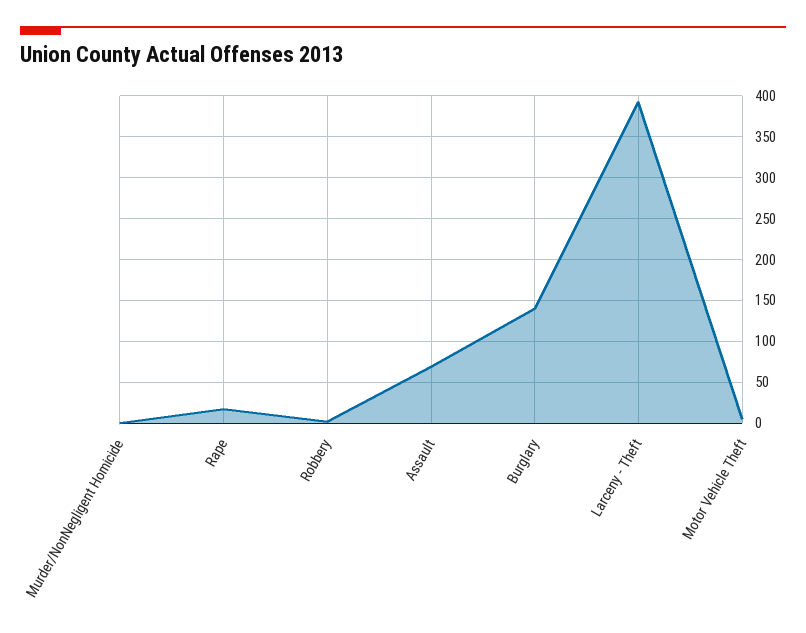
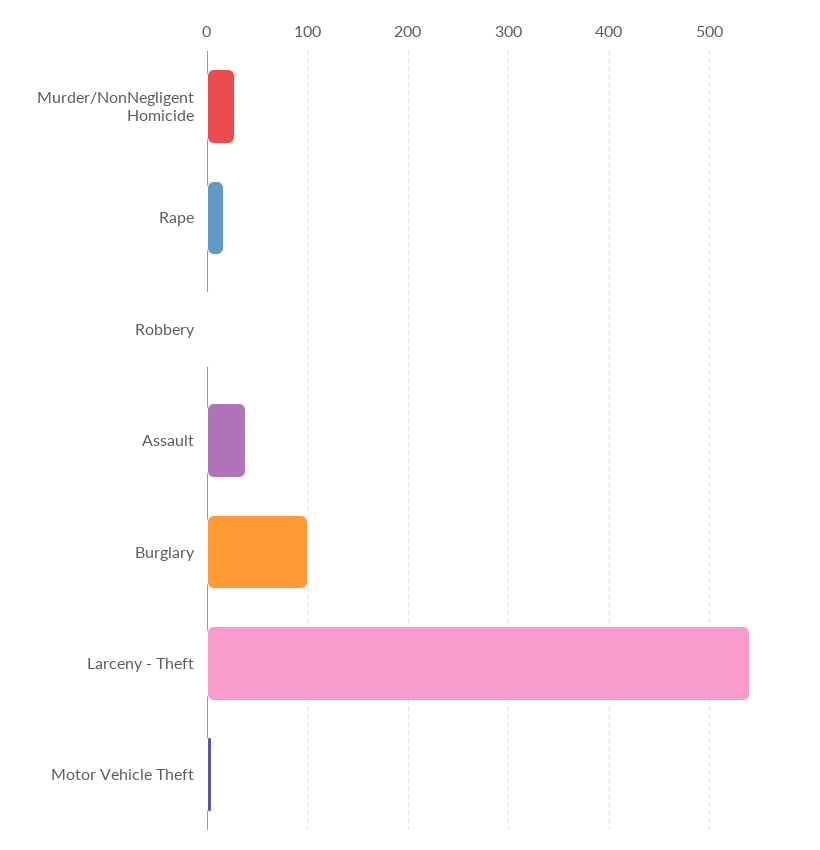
  {
-   "Murder/NonNegligent Homicide": 0,
+   "Murder/NonNegligent Homicide": 30,
    "Rape": 20,
    "Robbery": 0,
-   "Assault": 70,
+   "Assault": 40,
-   "Burglary": 140,
+   "Burglary": 100,
-   "Larceny - Theft": 390,
+   "Larceny - Theft": 540,
    "Motor Vehicle Theft": 10
  }

